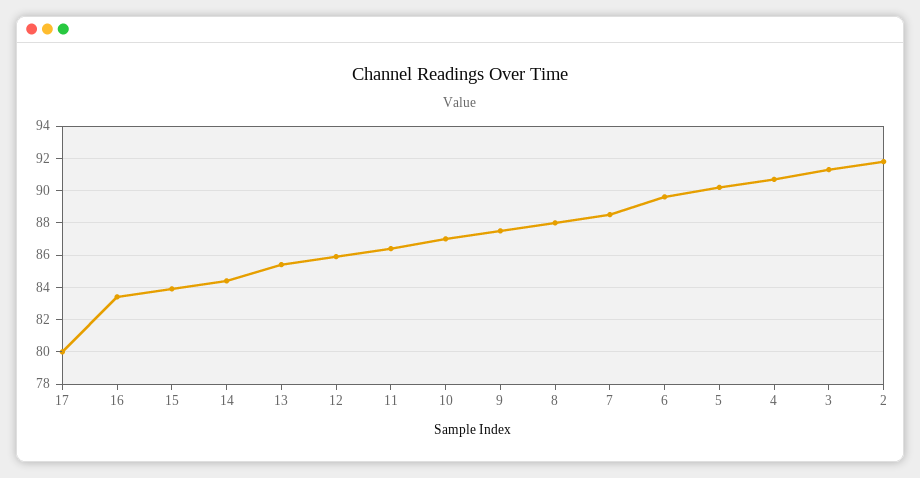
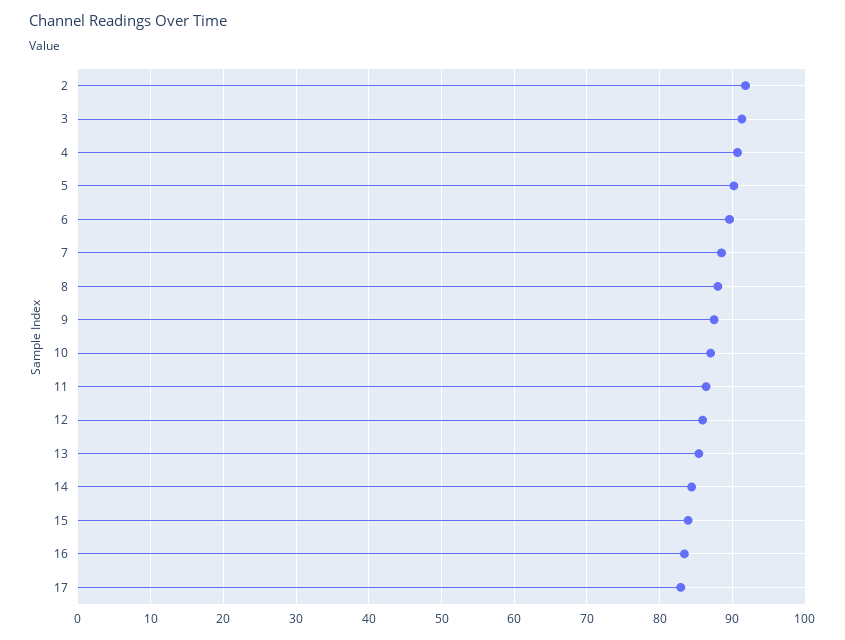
  {
-   "17": 80,
+   "17": 83,
    "16": 83.5,
    "15": 84,
    "14": 84.5,
    "13": 85.5,
    "12": 86,
    "11": 86.5,
    "10": 87,
    "9": 87.5,
    "8": 88,
    "7": 88.5,
    "6": 89.5,
    "5": 90,
    "4": 90.5,
    "3": 91.5,
    "2": 92
  }

